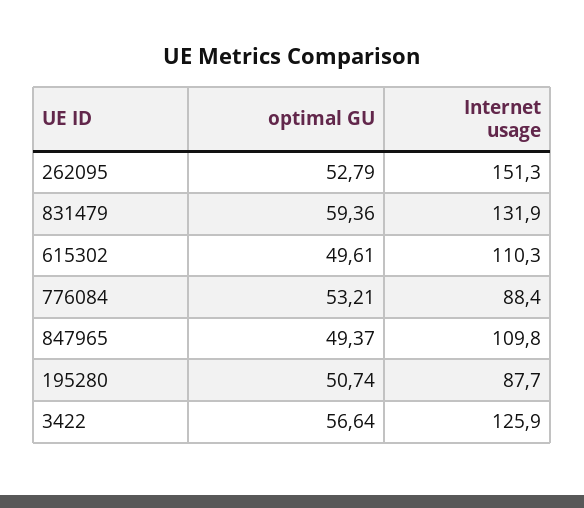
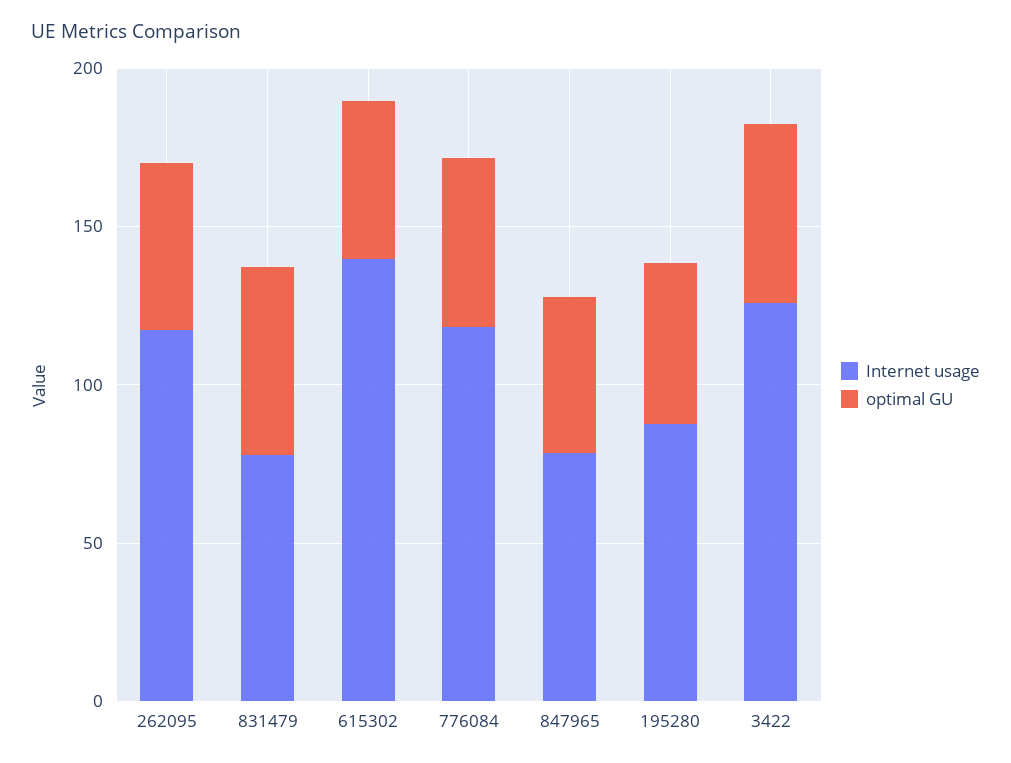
  {
    "optimal GU": {
      "262095": 52.79,
      "831479": 59.36,
      "615302": 49.61,
      "776084": 53.21,
      "847965": 49.37,
      "195280": 50.74,
      "3422": 56.64
    },
    "Internet usage": {
-     "262095": 151.3,
+     "262095": 120,
-     "831479": 131.9,
+     "831479": 80,
-     "615302": 110.3,
+     "615302": 140,
-     "776084": 88.4,
+     "776084": 120,
-     "847965": 109.8,
+     "847965": 80,
      "195280": 87.7,
      "3422": 125.9
    }
  }

